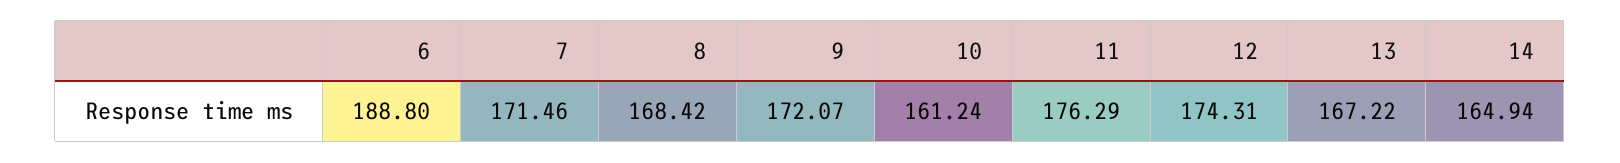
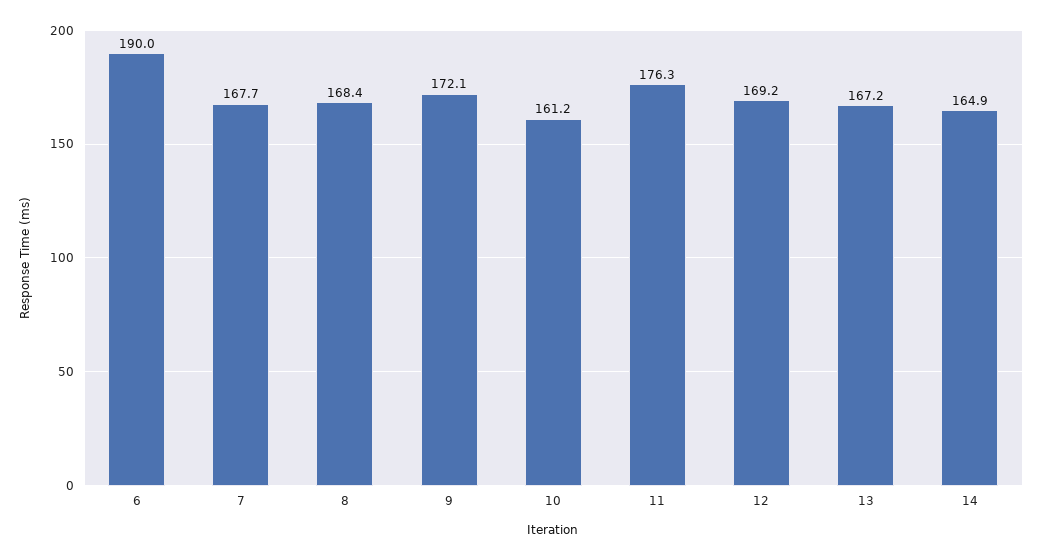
  {
-   "6": 188.8,
+   "6": 190,
-   "7": 171.46,
+   "7": 167.7,
    "8": 168.42,
    "9": 172.07,
    "10": 161.24,
    "11": 176.29,
-   "12": 174.31,
+   "12": 169.2,
    "13": 167.22,
    "14": 164.94
  }

